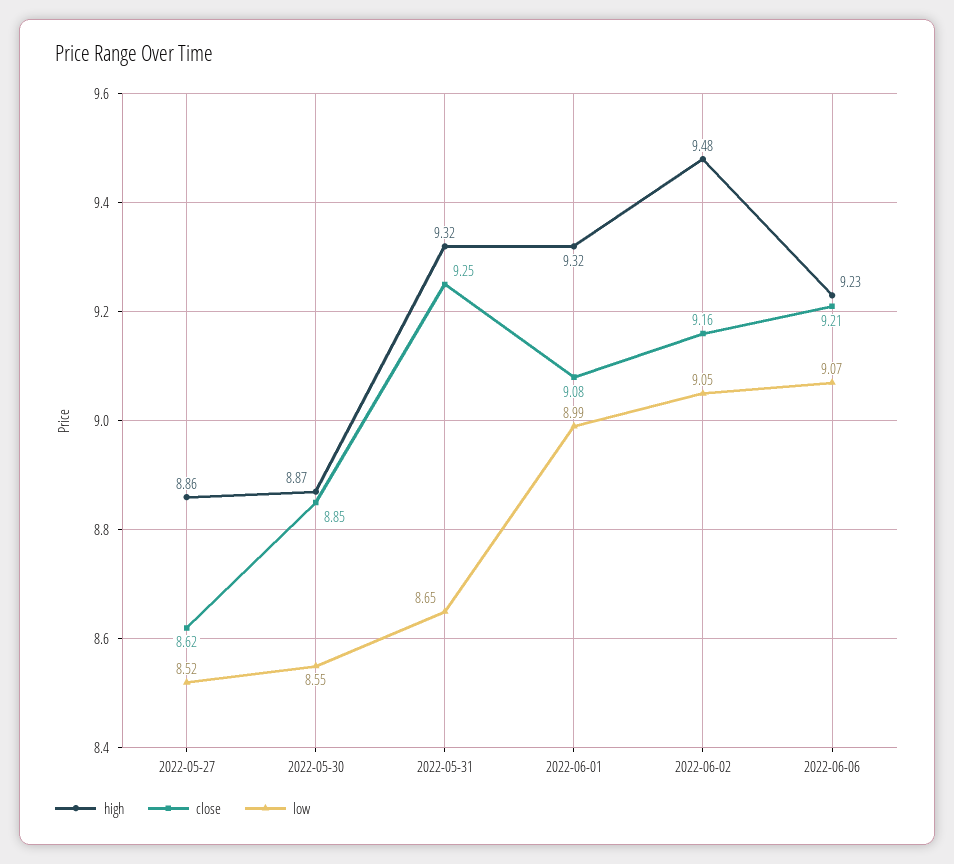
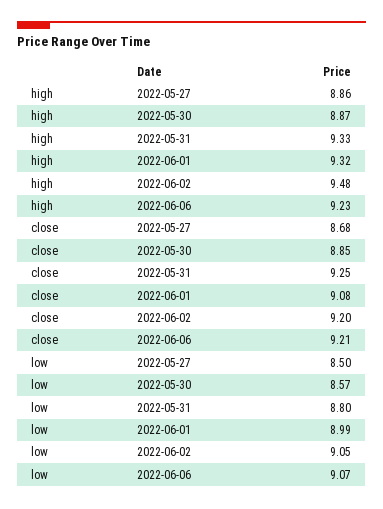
  {
    "high": {
      "2022-05-27": 8.86,
      "2022-05-30": 8.87,
-     "2022-05-31": 9.32,
+     "2022-05-31": 9.33,
      "2022-06-01": 9.32,
      "2022-06-02": 9.48,
      "2022-06-06": 9.23
    },
    "close": {
-     "2022-05-27": 8.62,
+     "2022-05-27": 8.68,
      "2022-05-30": 8.85,
      "2022-05-31": 9.25,
      "2022-06-01": 9.08,
-     "2022-06-02": 9.16,
+     "2022-06-02": 9.2,
      "2022-06-06": 9.21
    },
    "low": {
-     "2022-05-27": 8.52,
+     "2022-05-27": 8.5,
-     "2022-05-30": 8.55,
+     "2022-05-30": 8.57,
-     "2022-05-31": 8.65,
+     "2022-05-31": 8.8,
      "2022-06-01": 8.99,
      "2022-06-02": 9.05,
      "2022-06-06": 9.07
    }
  }

